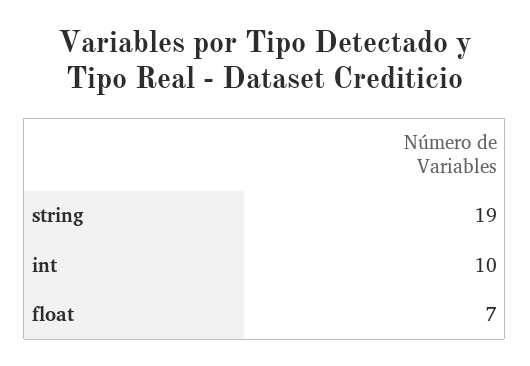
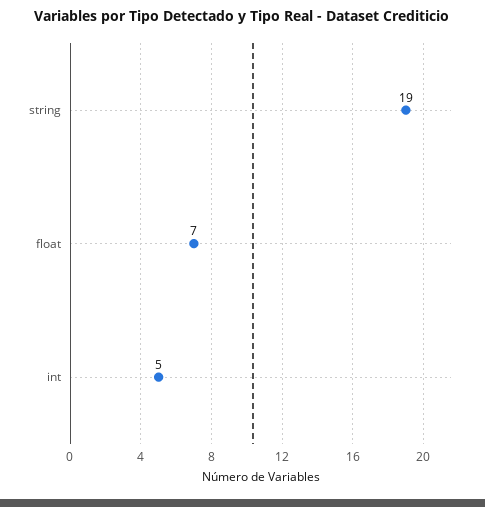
  {
    "string": 19,
-   "int": 10,
+   "int": 5,
    "float": 7
  }

